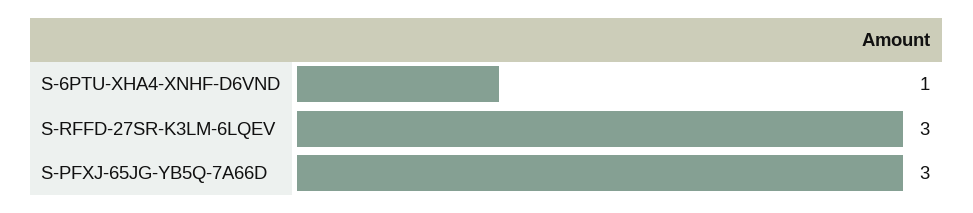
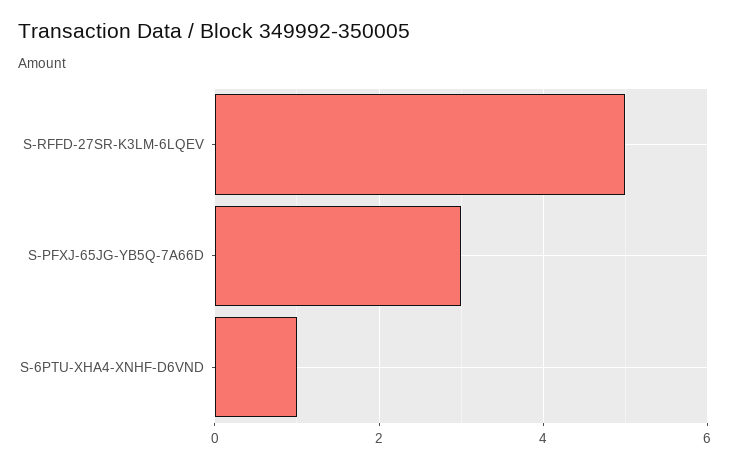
  {
    "S-6PTU-XHA4-XNHF-D6VND": 1,
-   "S-RFFD-27SR-K3LM-6LQEV": 3,
+   "S-RFFD-27SR-K3LM-6LQEV": 5,
    "S-PFXJ-65JG-YB5Q-7A66D": 3
  }

